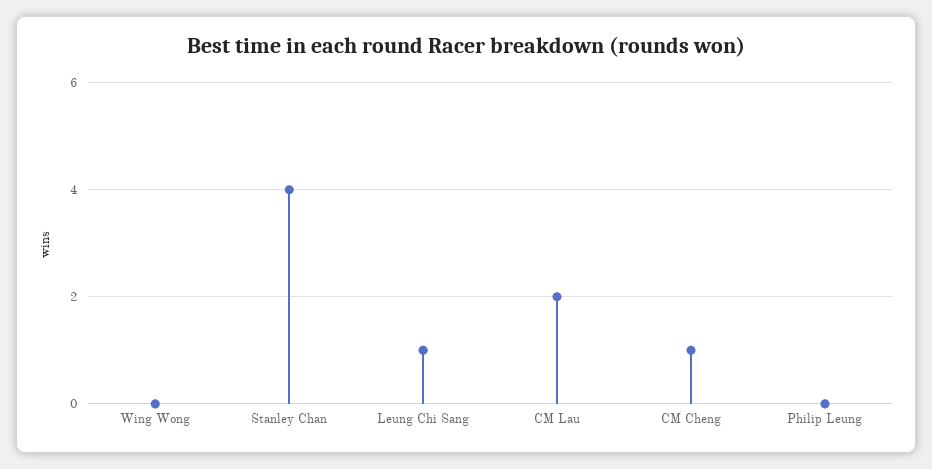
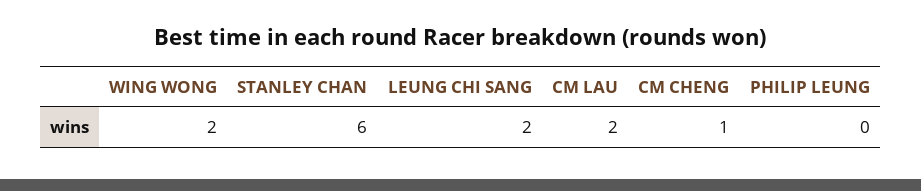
  {
-   "Wing Wong": 0,
+   "Wing Wong": 2,
-   "Stanley Chan": 4,
+   "Stanley Chan": 6,
-   "Leung Chi Sang": 1,
+   "Leung Chi Sang": 2,
    "CM Lau": 2,
    "CM Cheng": 1,
    "Philip Leung": 0
  }

